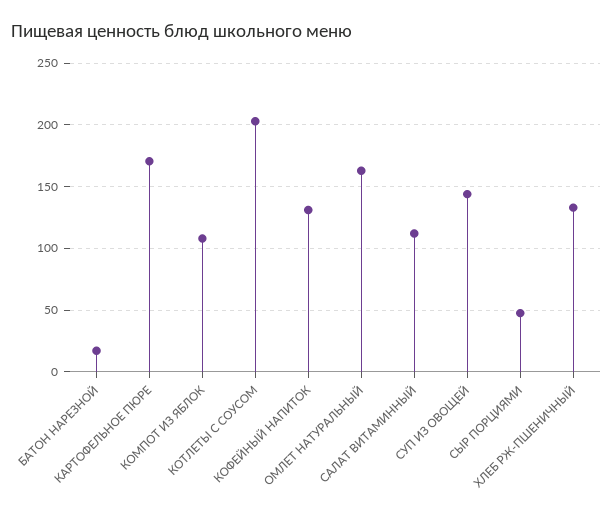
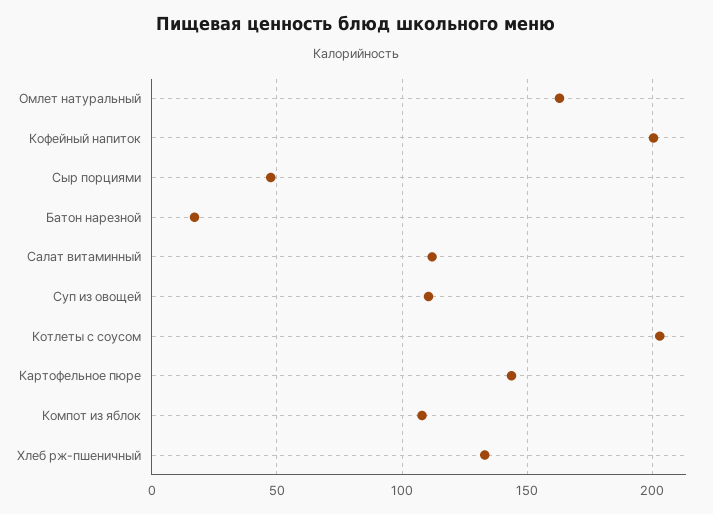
  {
    "БАТОН НАРЕЗНОЙ": 15,
-   "КАРТОФЕЛЬНОЕ ПЮРЕ": 170,
+   "КАРТОФЕЛЬНОЕ ПЮРЕ": 145,
    "КОМПОТ ИЗ ЯБЛОК": 110,
    "КОТЛЕТЫ С СОУСОМ": 205,
-   "КОФЕЙНЫЙ НАПИТОК": 130,
+   "КОФЕЙНЫЙ НАПИТОК": 200,
    "ОМЛЕТ НАТУРАЛЬНЫЙ": 165,
    "САЛАТ ВИТАМИННЫЙ": 110,
-   "СУП ИЗ ОВОЩЕЙ": 145,
+   "СУП ИЗ ОВОЩЕЙ": 110,
    "СЫР ПОРЦИЯМИ": 50,
    "ХЛЕБ РЖ-ПШЕНИЧНЫЙ": 135
  }

